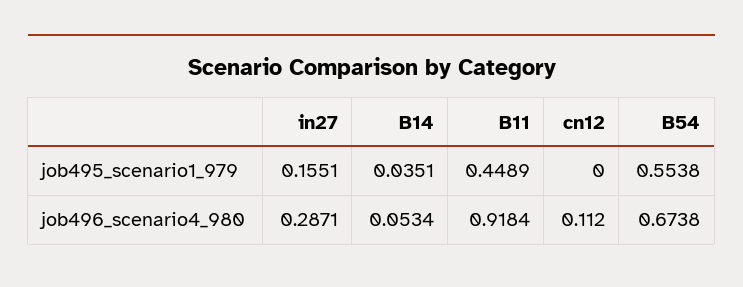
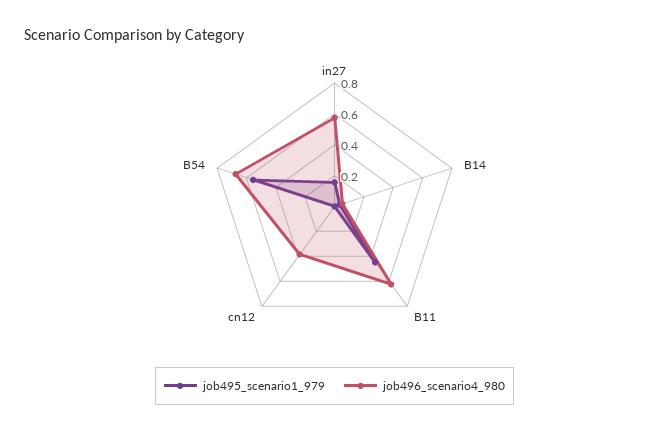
  {
    "job495_scenario1_979": {
      "in27": 0.1551,
      "B14": 0.0351,
      "B11": 0.4489,
      "cn12": 0,
      "B54": 0.5538
    },
    "job496_scenario4_980": {
-     "in27": 0.2871,
+     "in27": 0.6,
      "B14": 0.0534,
-     "B11": 0.9184,
+     "B11": 0.6,
-     "cn12": 0.112,
+     "cn12": 0.4,
      "B54": 0.6738
    }
  }

